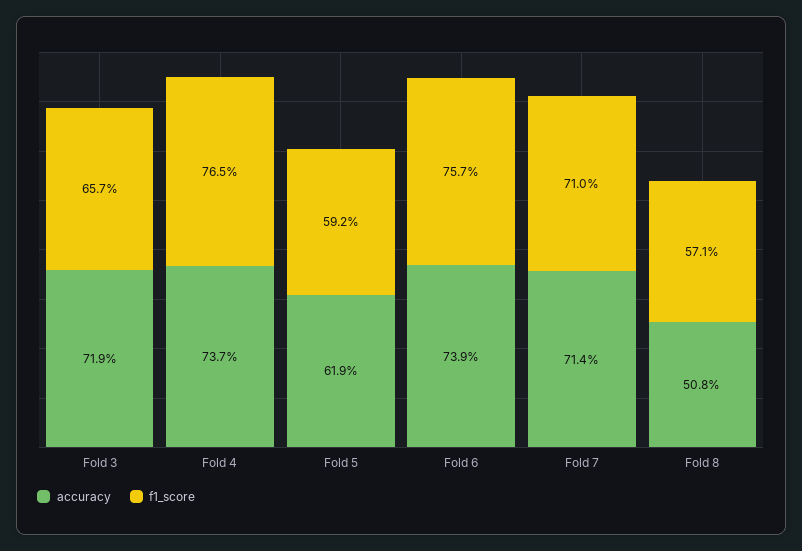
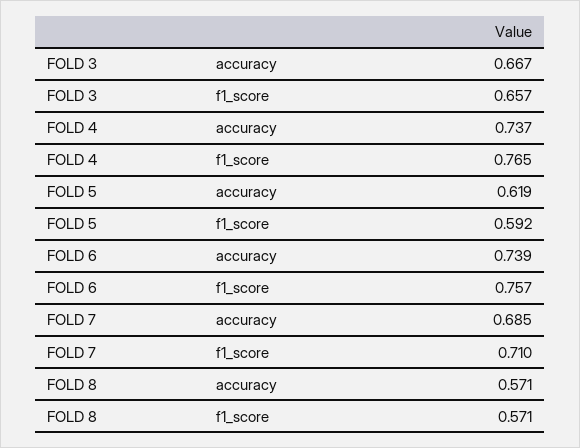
  {
    "accuracy": {
-     "Fold 3": 0.719,
+     "Fold 3": 0.667,
      "Fold 4": 0.737,
      "Fold 5": 0.619,
      "Fold 6": 0.739,
-     "Fold 7": 0.714,
+     "Fold 7": 0.685,
-     "Fold 8": 0.508
+     "Fold 8": 0.571
    },
    "f1_score": {
      "Fold 3": 0.657,
      "Fold 4": 0.765,
      "Fold 5": 0.592,
      "Fold 6": 0.757,
      "Fold 7": 0.71,
      "Fold 8": 0.571
    }
  }

